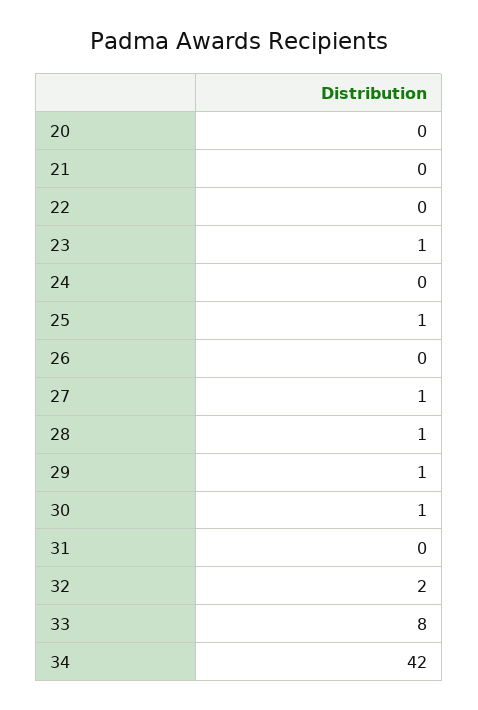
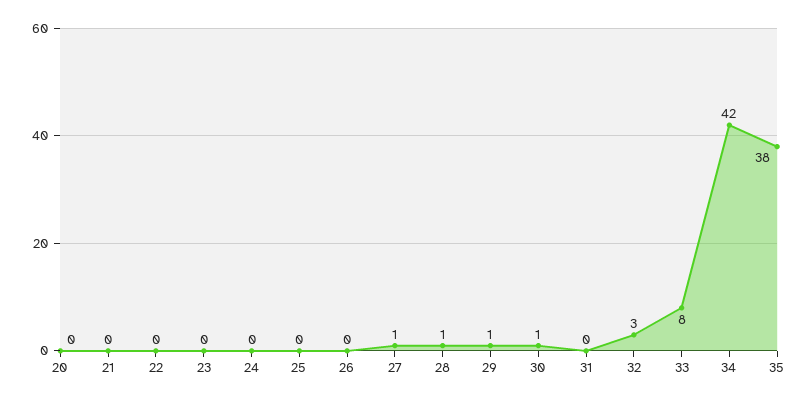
  {
    "20": 0,
    "21": 0,
    "22": 0,
-   "23": 1,
+   "23": 0,
    "24": 0,
-   "25": 1,
+   "25": 0,
    "26": 0,
    "27": 1,
    "28": 1,
    "29": 1,
    "30": 1,
    "31": 0,
-   "32": 2,
+   "32": 3,
    "33": 8,
-   "34": 42
+   "34": 42,
+   "35": 38
  }

